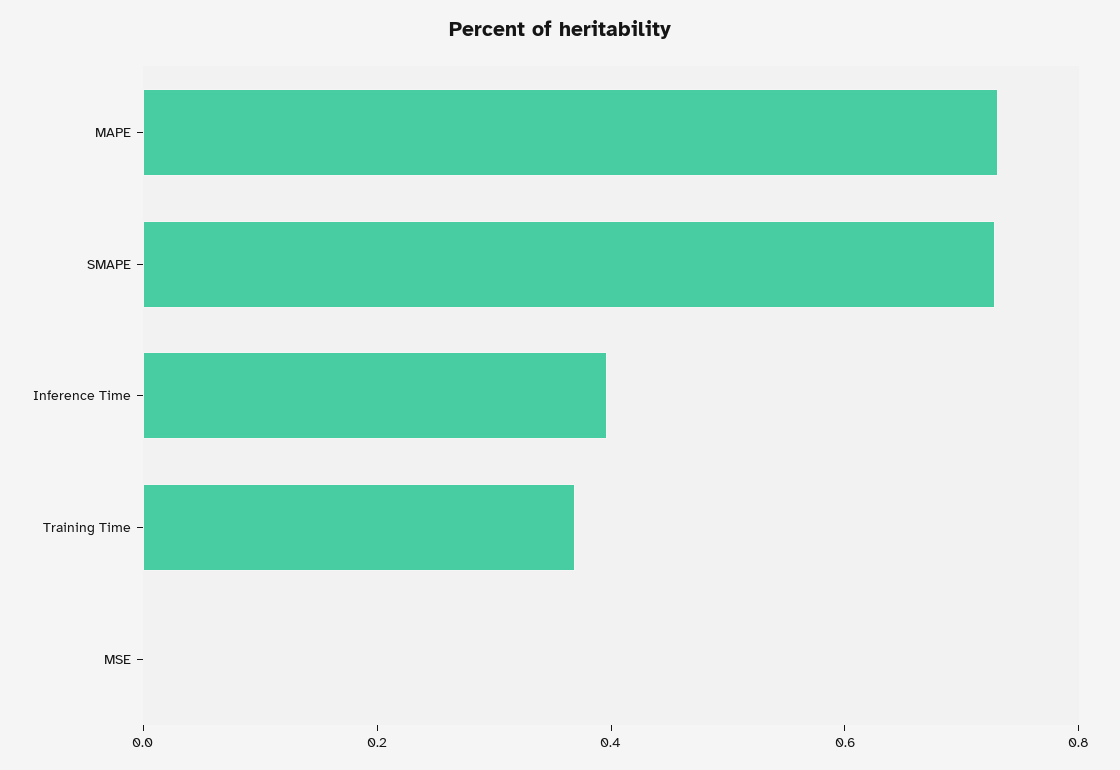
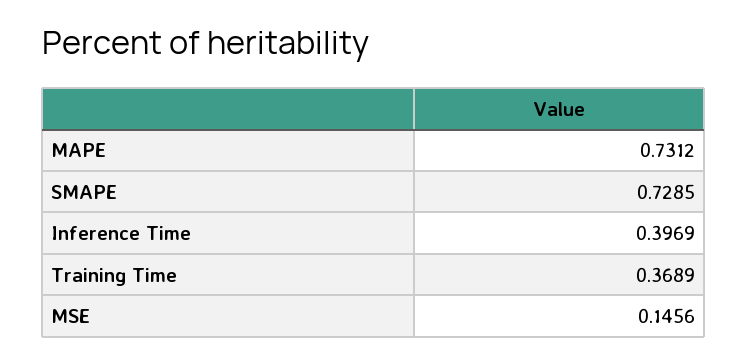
  {
    "MAPE": 0.7312,
    "SMAPE": 0.7285,
    "Inference Time": 0.3969,
    "Training Time": 0.3689,
-   "MSE": 0
+   "MSE": 0.1456
  }

